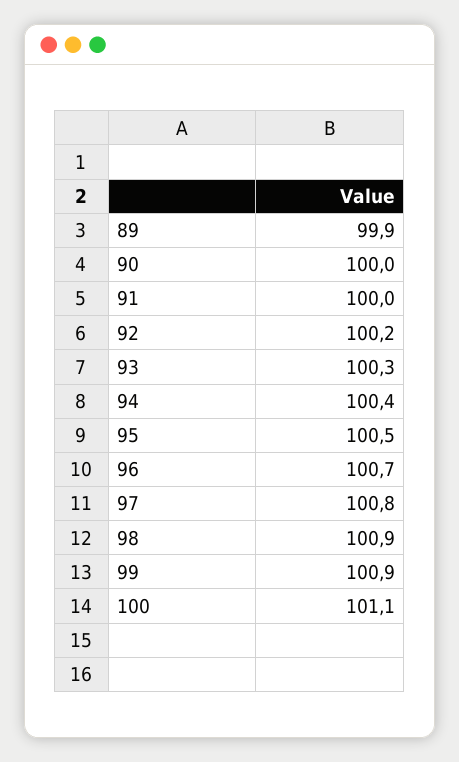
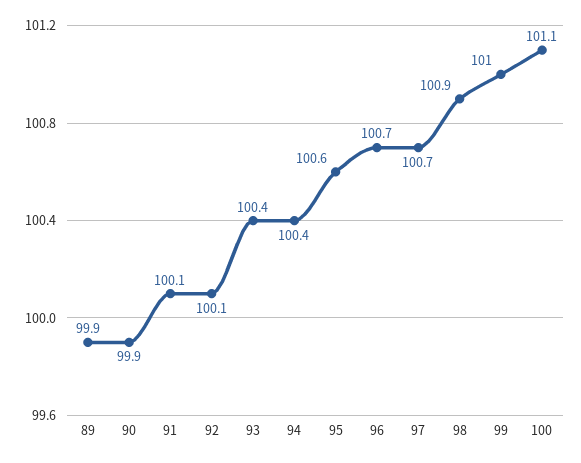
  {
    "89": 99.9,
-   "90": 100,
+   "90": 99.9,
-   "91": 100,
+   "91": 100.1,
-   "92": 100.2,
+   "92": 100.1,
-   "93": 100.3,
+   "93": 100.4,
    "94": 100.4,
-   "95": 100.5,
+   "95": 100.6,
    "96": 100.7,
-   "97": 100.8,
+   "97": 100.7,
    "98": 100.9,
-   "99": 100.9,
+   "99": 101,
    "100": 101.1
  }

